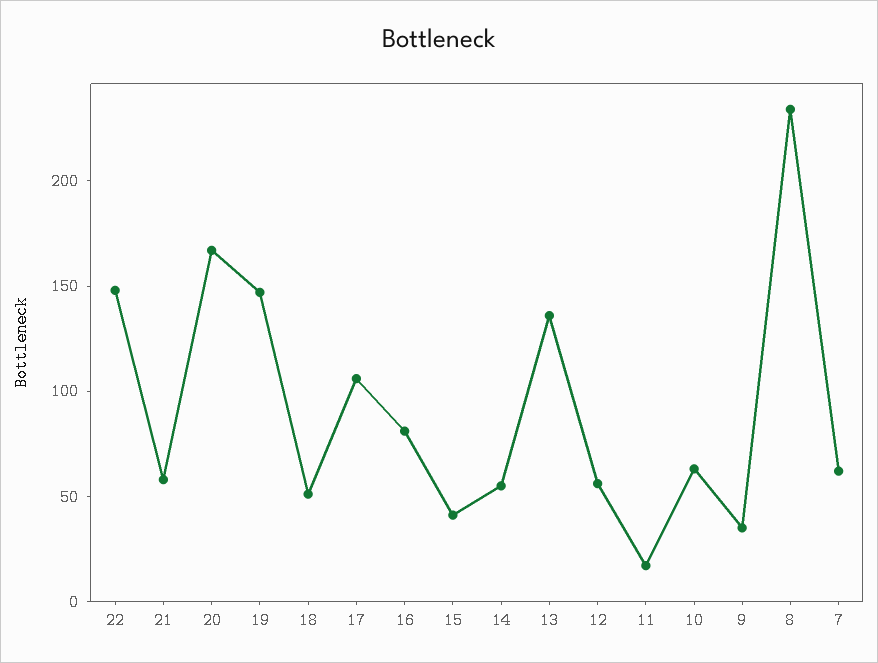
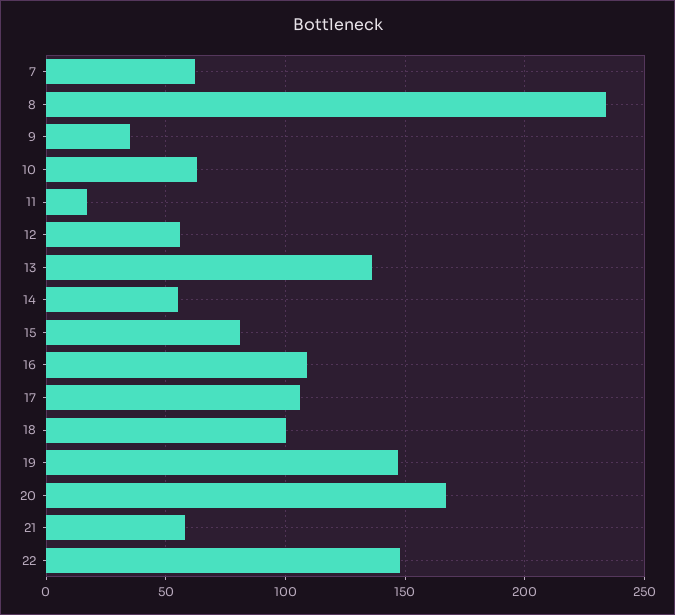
  {
    "22": 150,
    "21": 60,
    "20": 165,
    "19": 145,
-   "18": 50,
+   "18": 100,
    "17": 105,
-   "16": 80,
+   "16": 110,
-   "15": 40,
+   "15": 80,
    "14": 55,
    "13": 135,
    "12": 55,
    "11": 15,
    "10": 65,
    "9": 35,
    "8": 235,
    "7": 60
  }

